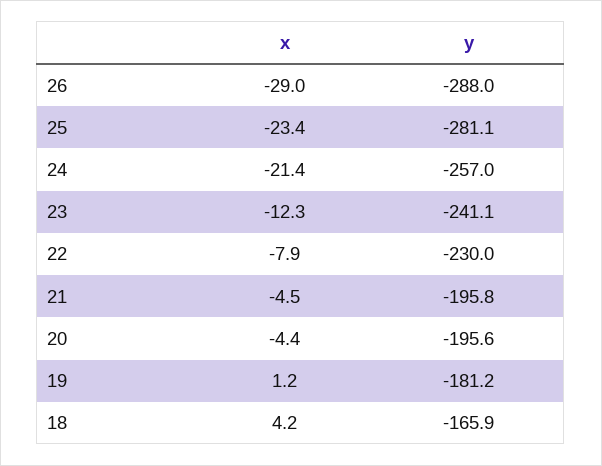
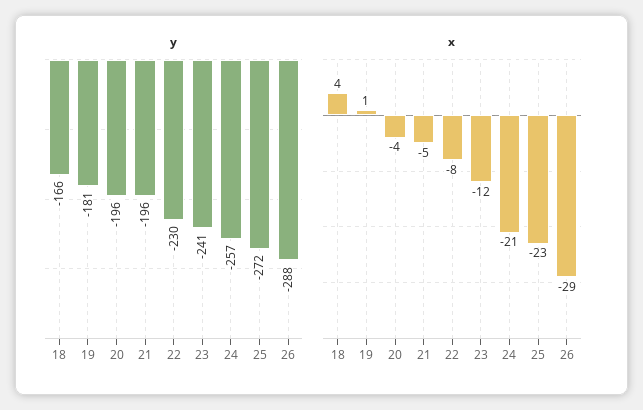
  {
    "x": {
      "26": -29,
      "25": -23.4,
      "24": -21.4,
      "23": -12.3,
      "22": -7.9,
      "21": -4.5,
      "20": -4.4,
      "19": 1.2,
      "18": 4.2
    },
    "y": {
      "26": -288,
-     "25": -281.1,
+     "25": -272,
      "24": -257,
      "23": -241.1,
      "22": -230,
      "21": -195.8,
      "20": -195.6,
      "19": -181.2,
      "18": -165.9
    }
  }

